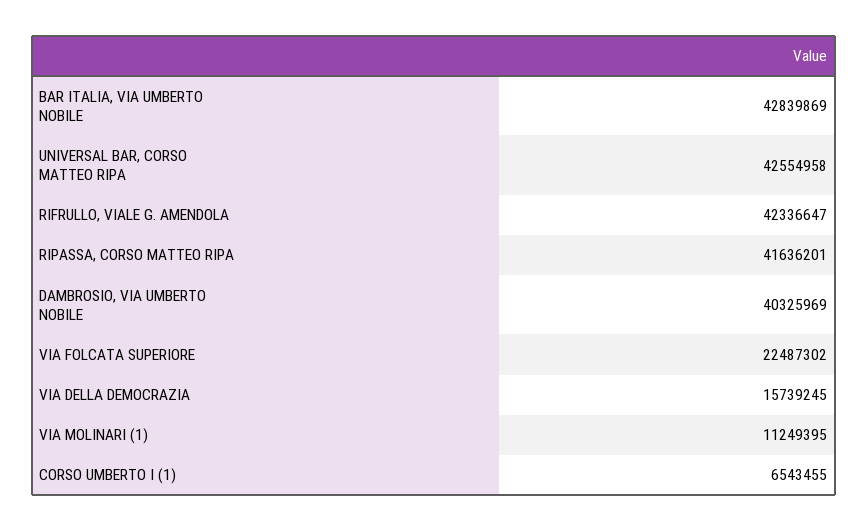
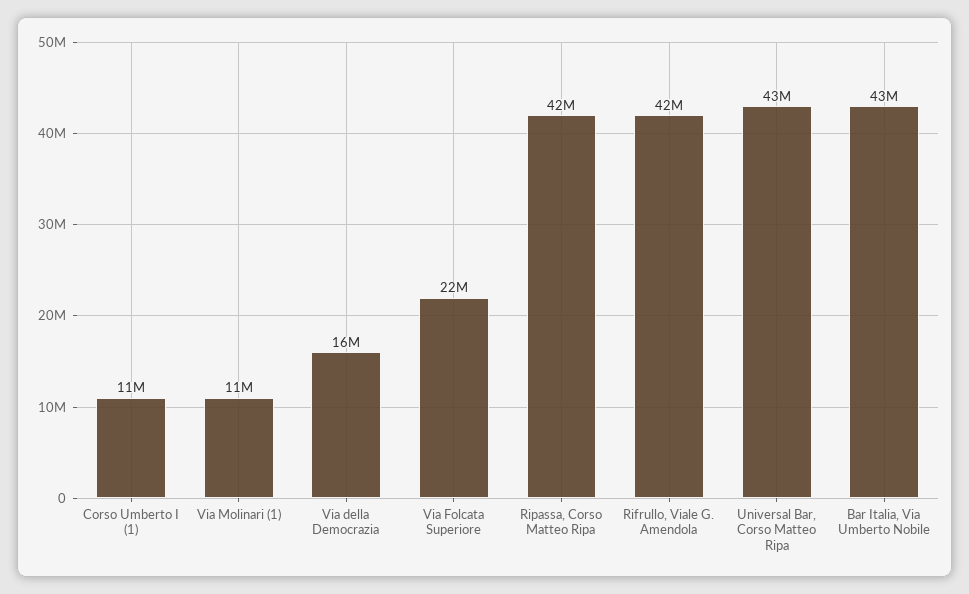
  {
    "BAR ITALIA, VIA UMBERTO NOBILE": 42839869,
    "UNIVERSAL BAR, CORSO MATTEO RIPA": 42554958,
    "RIFRULLO, VIALE G. AMENDOLA": 42336647,
    "RIPASSA, CORSO MATTEO RIPA": 41636201,
-   "DAMBROSIO, VIA UMBERTO NOBILE": 40325969,
    "VIA FOLCATA SUPERIORE": 22487302,
    "VIA DELLA DEMOCRAZIA": 15739245,
    "VIA MOLINARI (1)": 11249395,
-   "CORSO UMBERTO I (1)": 6543455
+   "CORSO UMBERTO I (1)": 11000000
  }

